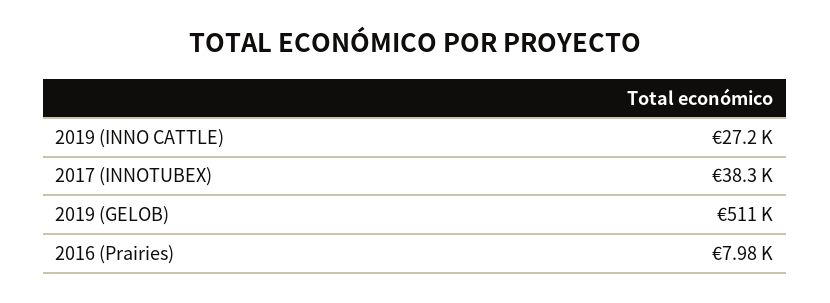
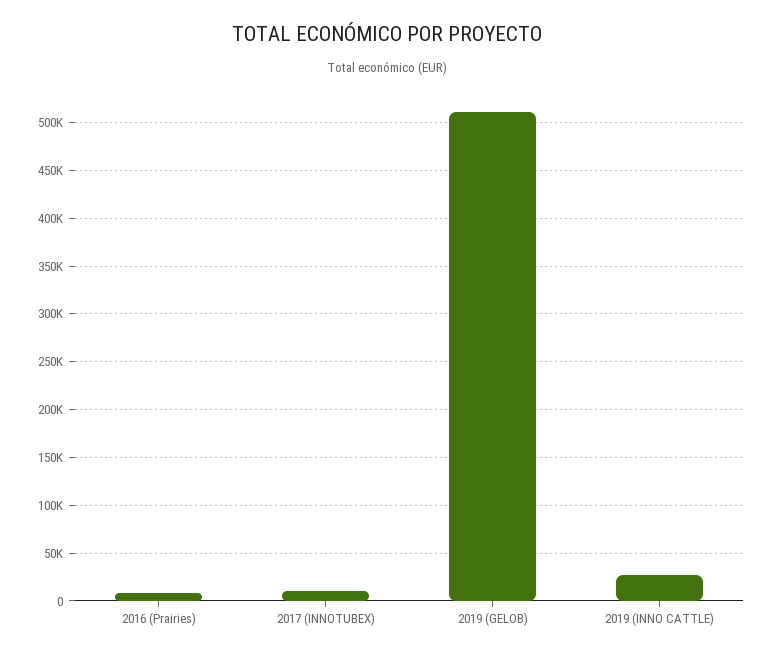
  {
    "2019 (INNO CATTLE)": 27200,
-   "2017 (INNOTUBEX)": 38300,
+   "2017 (INNOTUBEX)": 10000,
    "2019 (GELOB)": 511000,
    "2016 (Prairies)": 7980
  }

